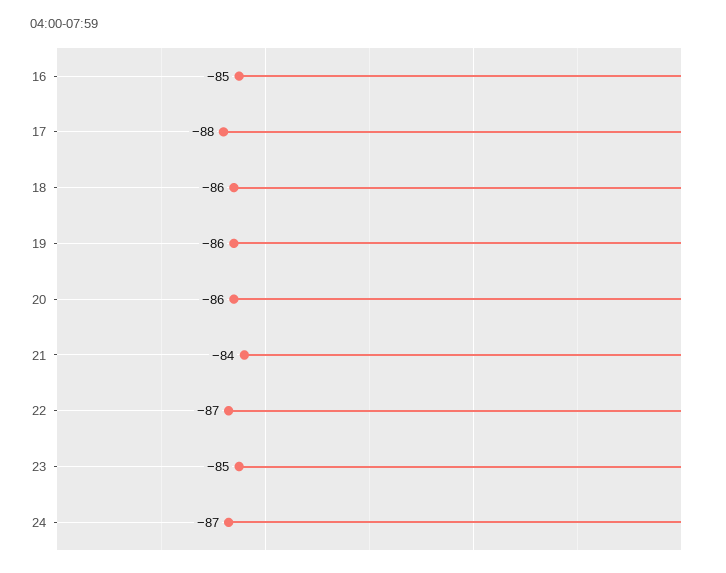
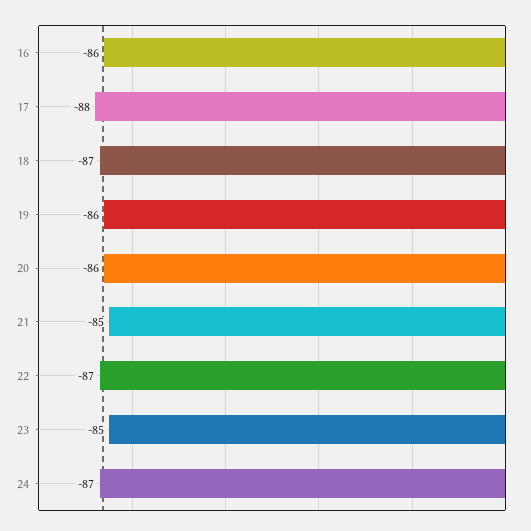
  {
-   "16": -85,
+   "16": -86,
    "17": -88,
-   "18": -86,
+   "18": -87,
    "19": -86,
    "20": -86,
-   "21": -84,
+   "21": -85,
    "22": -87,
    "23": -85,
    "24": -87
  }

